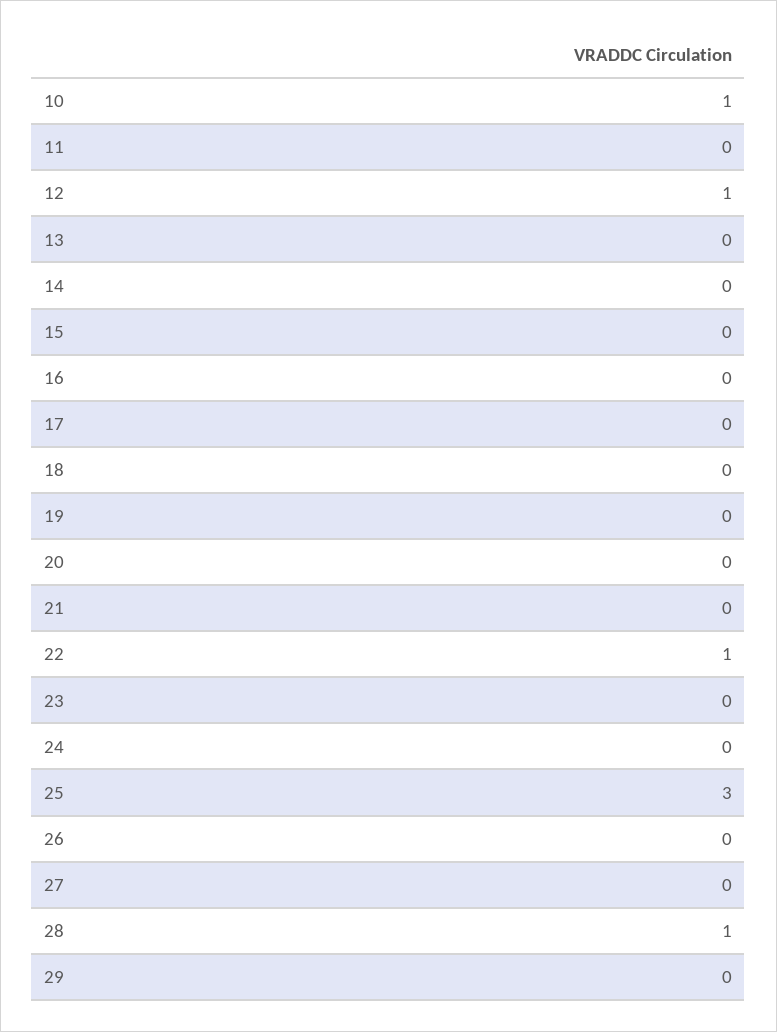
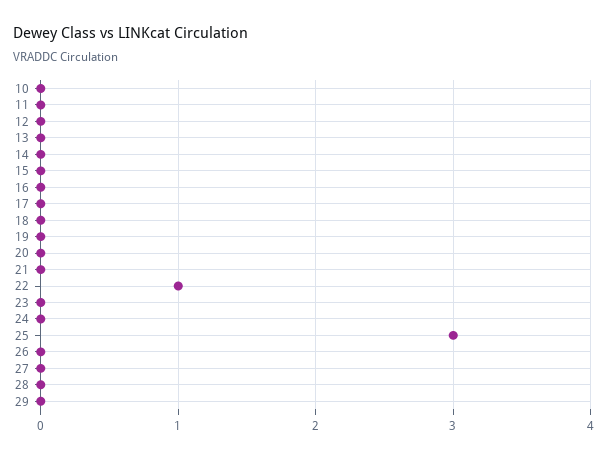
  {
-   "10": 1,
+   "10": 0,
    "11": 0,
-   "12": 1,
+   "12": 0,
    "13": 0,
    "14": 0,
    "15": 0,
    "16": 0,
    "17": 0,
    "18": 0,
    "19": 0,
    "20": 0,
    "21": 0,
    "22": 1,
    "23": 0,
    "24": 0,
    "25": 3,
    "26": 0,
    "27": 0,
-   "28": 1,
+   "28": 0,
    "29": 0
  }

